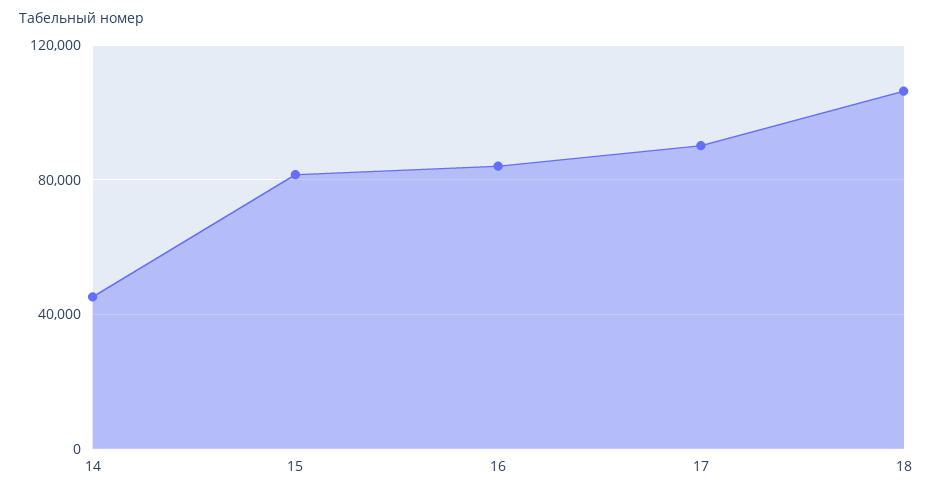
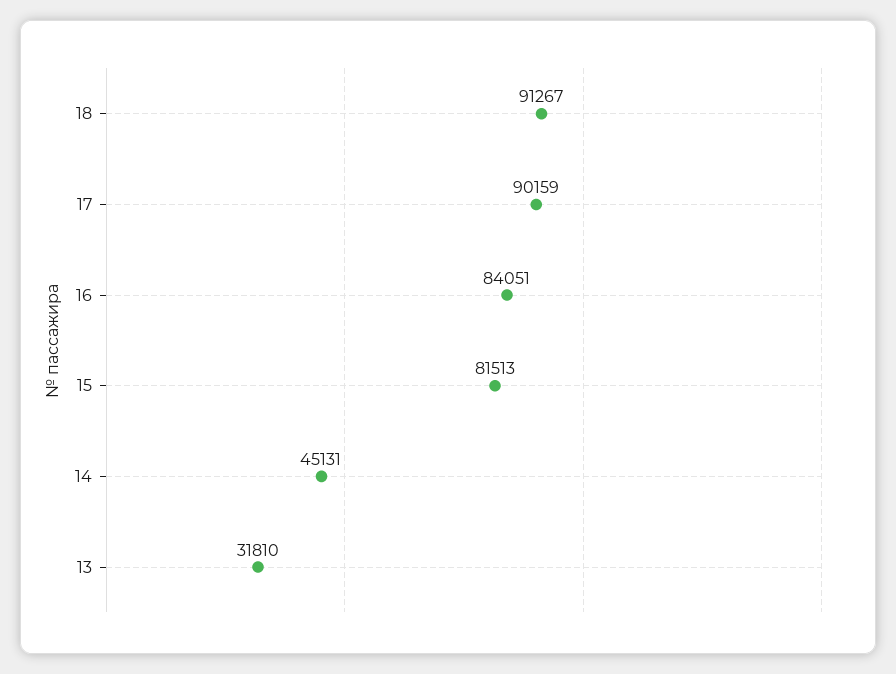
  {
    "14": 45131,
    "15": 81513,
    "16": 84051,
    "17": 90159,
-   "18": 105000
+   "18": 91267,
+   "13": 31810
  }

